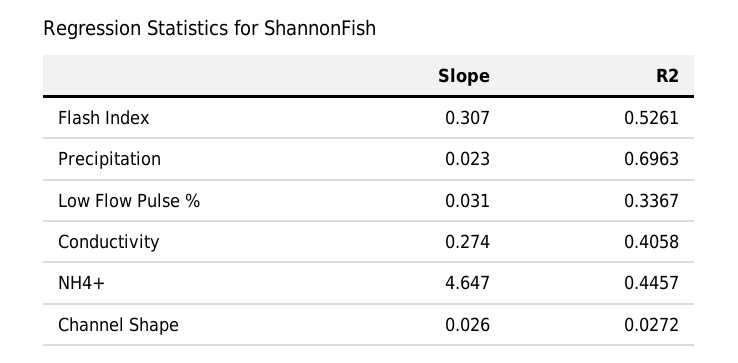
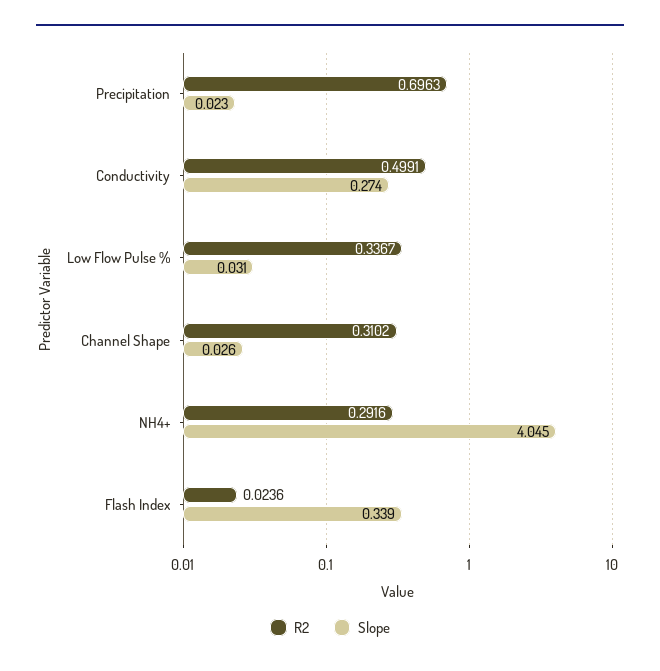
  {
    "Slope": {
-     "Flash Index": 0.307,
+     "Flash Index": 0.339,
      "Precipitation": 0.023,
      "Low Flow Pulse %": 0.031,
      "Conductivity": 0.274,
-     "NH4+": 4.647,
+     "NH4+": 4.045,
      "Channel Shape": 0.026
    },
    "R2": {
-     "Flash Index": 0.5261,
+     "Flash Index": 0.0236,
      "Precipitation": 0.6963,
      "Low Flow Pulse %": 0.3367,
-     "Conductivity": 0.4058,
+     "Conductivity": 0.4991,
-     "NH4+": 0.4457,
+     "NH4+": 0.2916,
-     "Channel Shape": 0.0272
+     "Channel Shape": 0.3102
    }
  }

